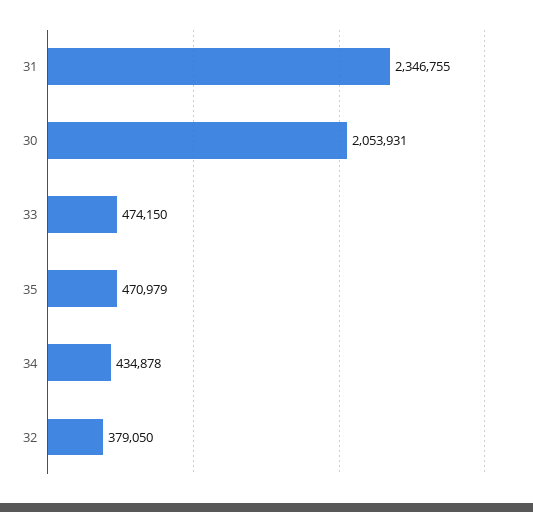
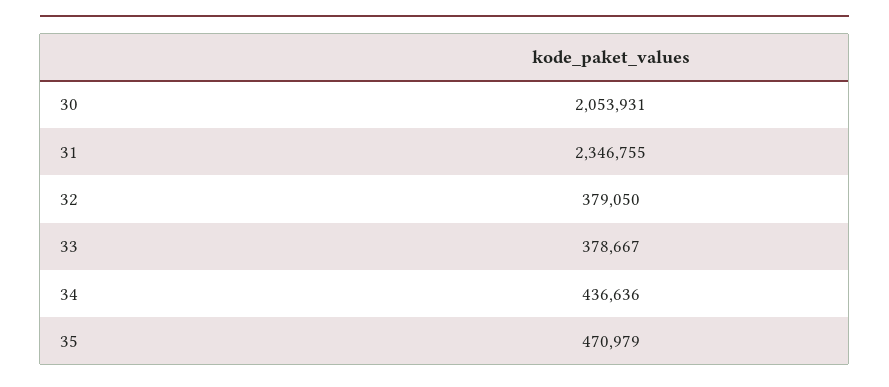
  {
    "31": 2346755,
    "30": 2053931,
-   "33": 474150,
+   "33": 378667,
    "35": 470979,
-   "34": 434878,
+   "34": 436636,
    "32": 379050
  }

